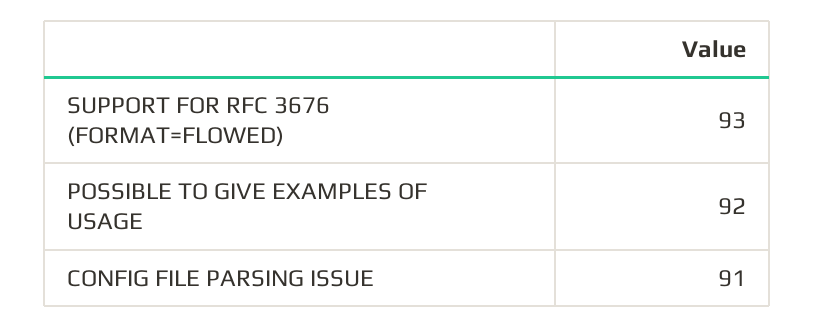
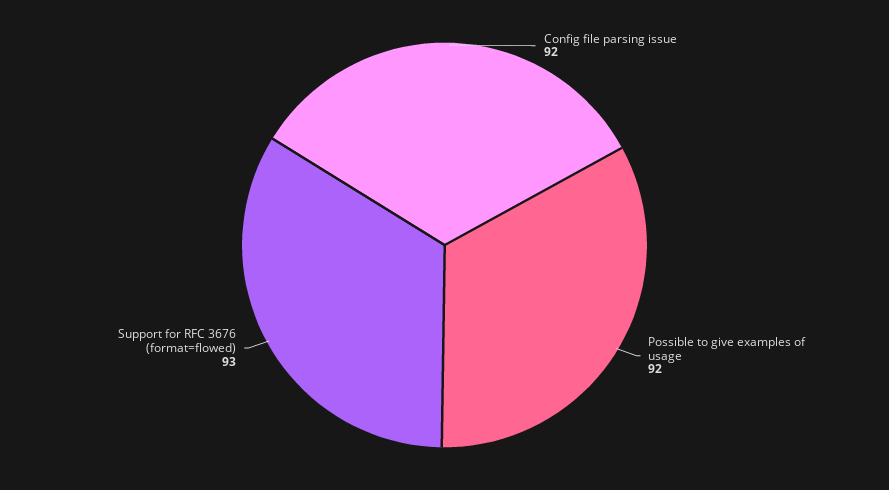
  {
    "SUPPORT FOR RFC 3676 (FORMAT=FLOWED)": 93,
    "POSSIBLE TO GIVE EXAMPLES OF USAGE": 92,
-   "CONFIG FILE PARSING ISSUE": 91
+   "CONFIG FILE PARSING ISSUE": 92
  }

